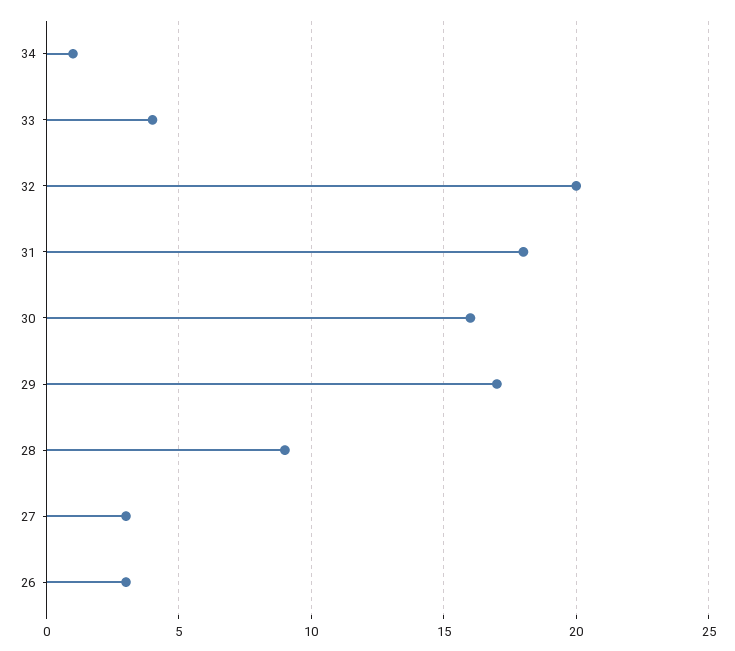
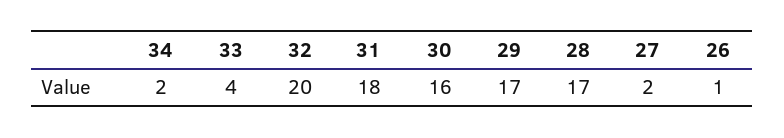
  {
-   "34": 1,
+   "34": 2,
    "33": 4,
    "32": 20,
    "31": 18,
    "30": 16,
    "29": 17,
-   "28": 9,
+   "28": 17,
-   "27": 3,
+   "27": 2,
-   "26": 3
+   "26": 1
  }

